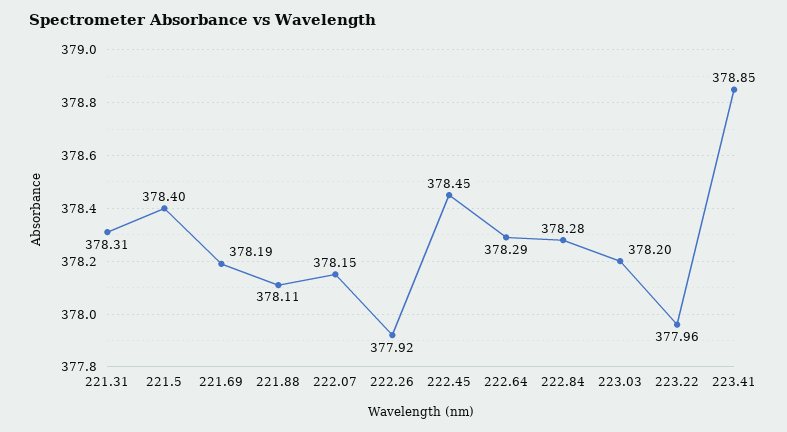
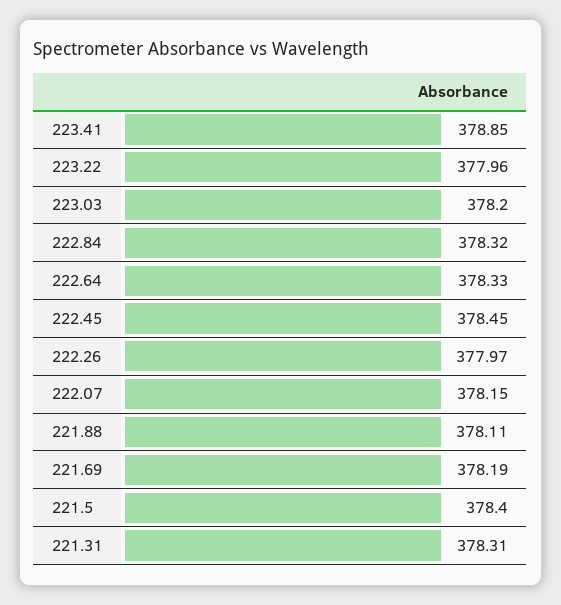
  {
    "221.31": 378.31,
    "221.5": 378.4,
    "221.69": 378.19,
    "221.88": 378.11,
    "222.07": 378.15,
-   "222.26": 377.92,
+   "222.26": 377.97,
    "222.45": 378.45,
-   "222.64": 378.29,
+   "222.64": 378.33,
-   "222.84": 378.28,
+   "222.84": 378.32,
    "223.03": 378.2,
    "223.22": 377.96,
    "223.41": 378.85
  }

